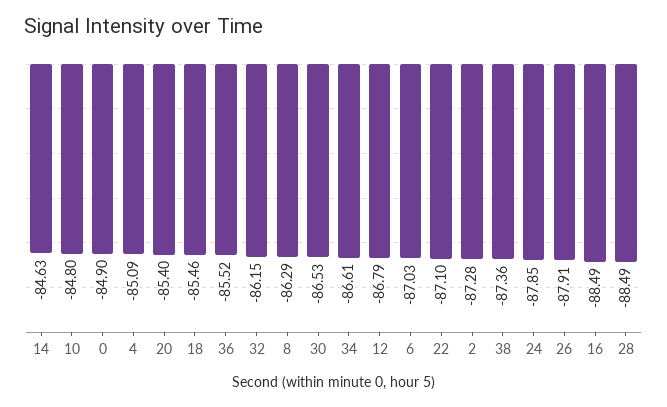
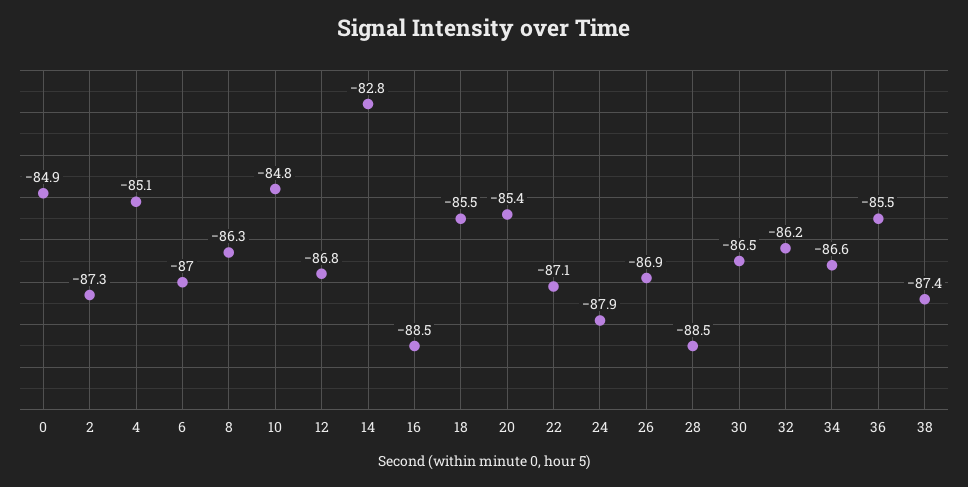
  {
-   "14": -84.63,
+   "14": -82.8,
    "10": -84.8,
    "0": -84.9,
    "4": -85.09,
    "20": -85.4,
    "18": -85.46,
    "36": -85.52,
    "32": -86.15,
    "8": -86.29,
    "30": -86.53,
    "34": -86.61,
    "12": -86.79,
    "6": -87.03,
    "22": -87.1,
    "2": -87.28,
    "38": -87.36,
    "24": -87.85,
-   "26": -87.91,
+   "26": -86.9,
    "16": -88.49,
    "28": -88.49
  }

